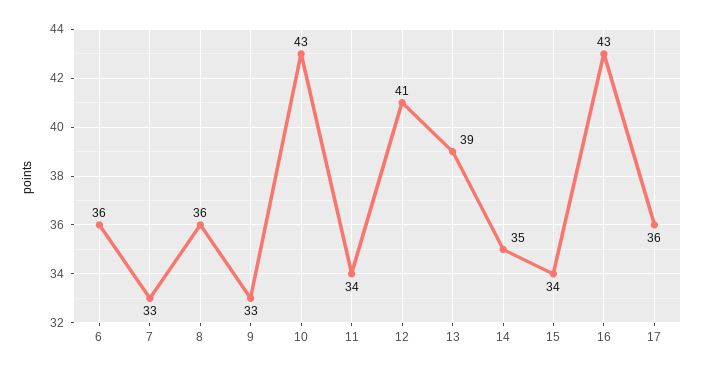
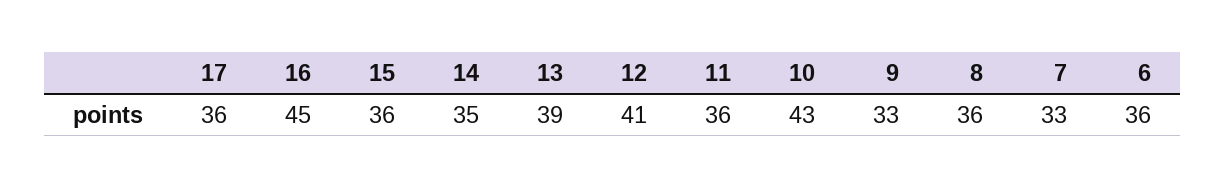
  {
    "6": 36,
    "7": 33,
    "8": 36,
    "9": 33,
    "10": 43,
-   "11": 34,
+   "11": 36,
    "12": 41,
    "13": 39,
    "14": 35,
-   "15": 34,
+   "15": 36,
-   "16": 43,
+   "16": 45,
    "17": 36
  }

